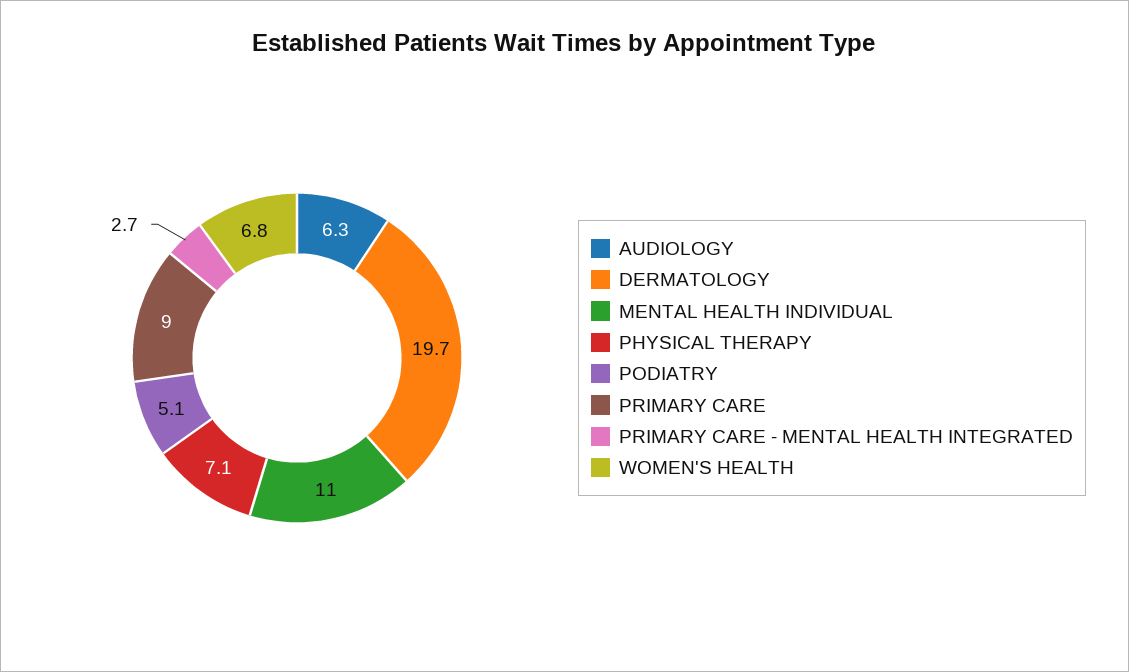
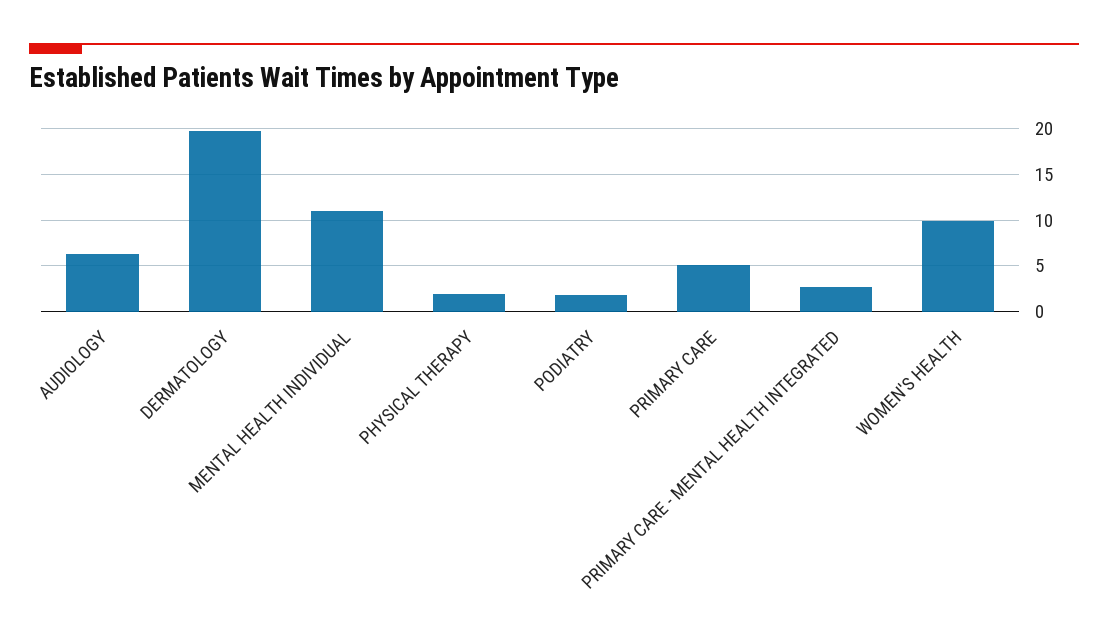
  {
    "AUDIOLOGY": 6.3,
    "DERMATOLOGY": 19.7,
    "MENTAL HEALTH INDIVIDUAL": 11,
-   "PHYSICAL THERAPY": 7.1,
+   "PHYSICAL THERAPY": 2,
-   "PODIATRY": 5.1,
+   "PODIATRY": 2,
-   "PRIMARY CARE": 9,
+   "PRIMARY CARE": 5,
    "PRIMARY CARE - MENTAL HEALTH INTEGRATED": 2.7,
-   "WOMEN'S HEALTH": 6.8
+   "WOMEN'S HEALTH": 10
  }

